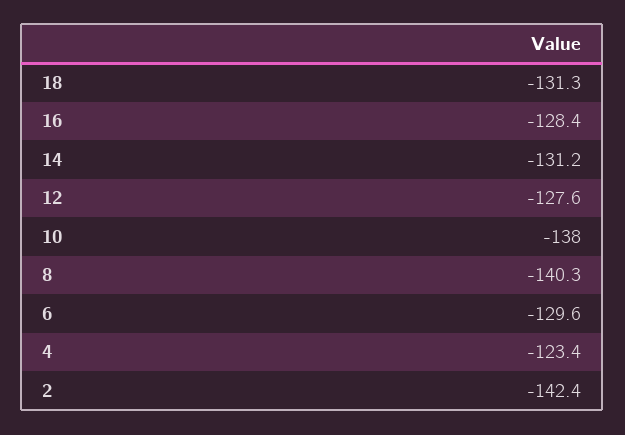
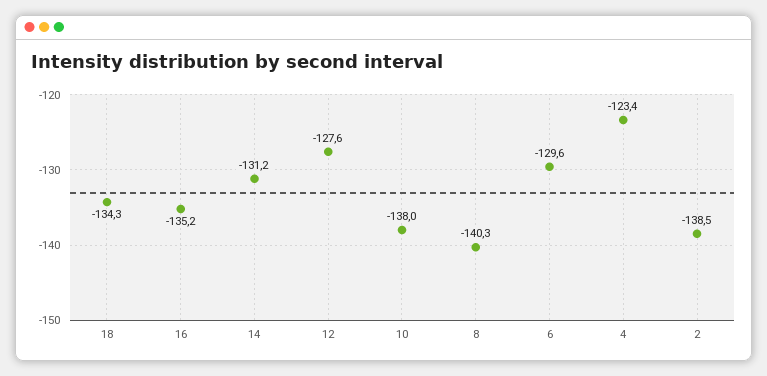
  {
-   "18": -131.3,
+   "18": -134.3,
-   "16": -128.4,
+   "16": -135.2,
    "14": -131.2,
    "12": -127.6,
    "10": -138,
    "8": -140.3,
    "6": -129.6,
    "4": -123.4,
-   "2": -142.4
+   "2": -138.5
  }

